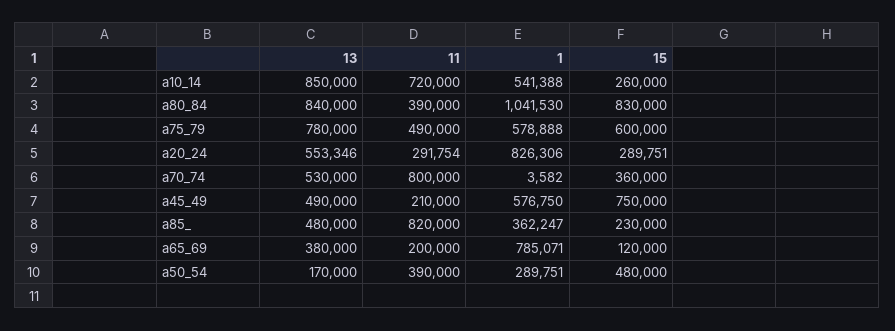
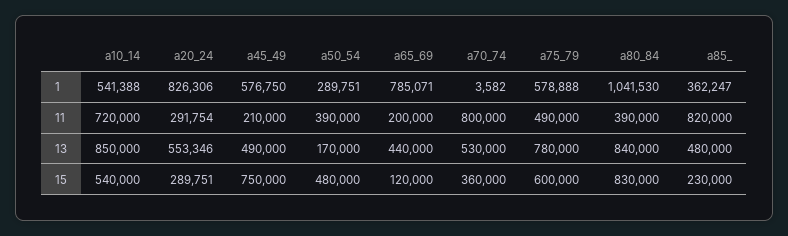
  {
    "13": {
      "a10_14": 850000,
      "a80_84": 840000,
      "a75_79": 780000,
      "a20_24": 553346,
      "a70_74": 530000,
      "a45_49": 490000,
      "a85_": 480000,
-     "a65_69": 380000,
+     "a65_69": 440000,
      "a50_54": 170000
    },
    "11": {
      "a10_14": 720000,
      "a80_84": 390000,
      "a75_79": 490000,
      "a20_24": 291754,
      "a70_74": 800000,
      "a45_49": 210000,
      "a85_": 820000,
      "a65_69": 200000,
      "a50_54": 390000
    },
    "1": {
      "a10_14": 541388,
      "a80_84": 1041530,
      "a75_79": 578888,
      "a20_24": 826306,
      "a70_74": 3582,
      "a45_49": 576750,
      "a85_": 362247,
      "a65_69": 785071,
      "a50_54": 289751
    },
    "15": {
-     "a10_14": 260000,
+     "a10_14": 540000,
      "a80_84": 830000,
      "a75_79": 600000,
      "a20_24": 289751,
      "a70_74": 360000,
      "a45_49": 750000,
      "a85_": 230000,
      "a65_69": 120000,
      "a50_54": 480000
    }
  }

